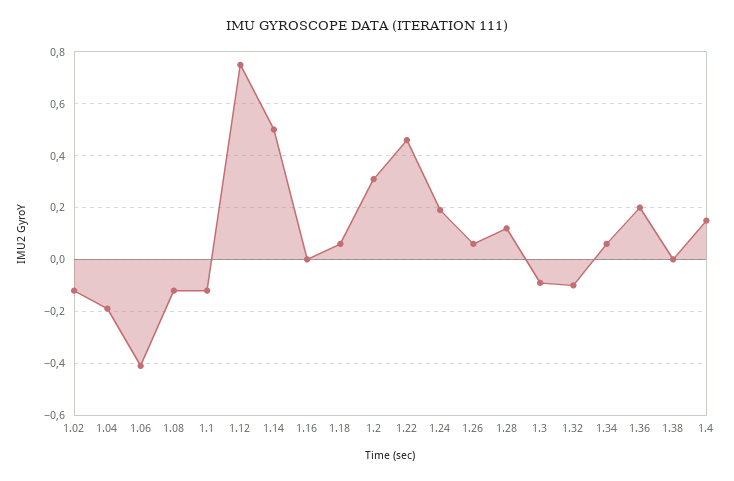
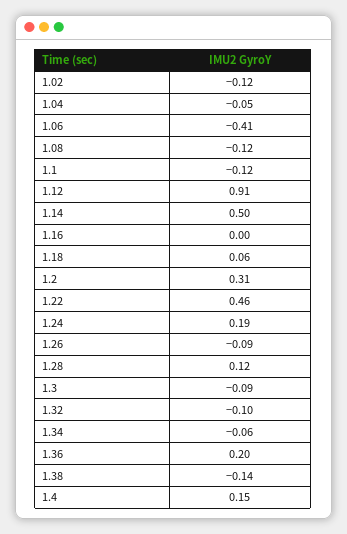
  {
    "1.02": -0.12,
-   "1.04": -0.2,
+   "1.04": -0.05,
    "1.06": -0.41,
    "1.08": -0.12,
    "1.1": -0.12,
-   "1.12": 0.75,
+   "1.12": 0.91,
    "1.14": 0.5,
    "1.16": 0,
    "1.18": 0.06,
    "1.2": 0.31,
    "1.22": 0.46,
    "1.24": 0.19,
-   "1.26": 0.05,
+   "1.26": -0.09,
    "1.28": 0.12,
    "1.3": -0.09,
    "1.32": -0.1,
-   "1.34": 0.05,
+   "1.34": -0.06,
    "1.36": 0.2,
-   "1.38": 0,
+   "1.38": -0.14,
    "1.4": 0.15
  }

